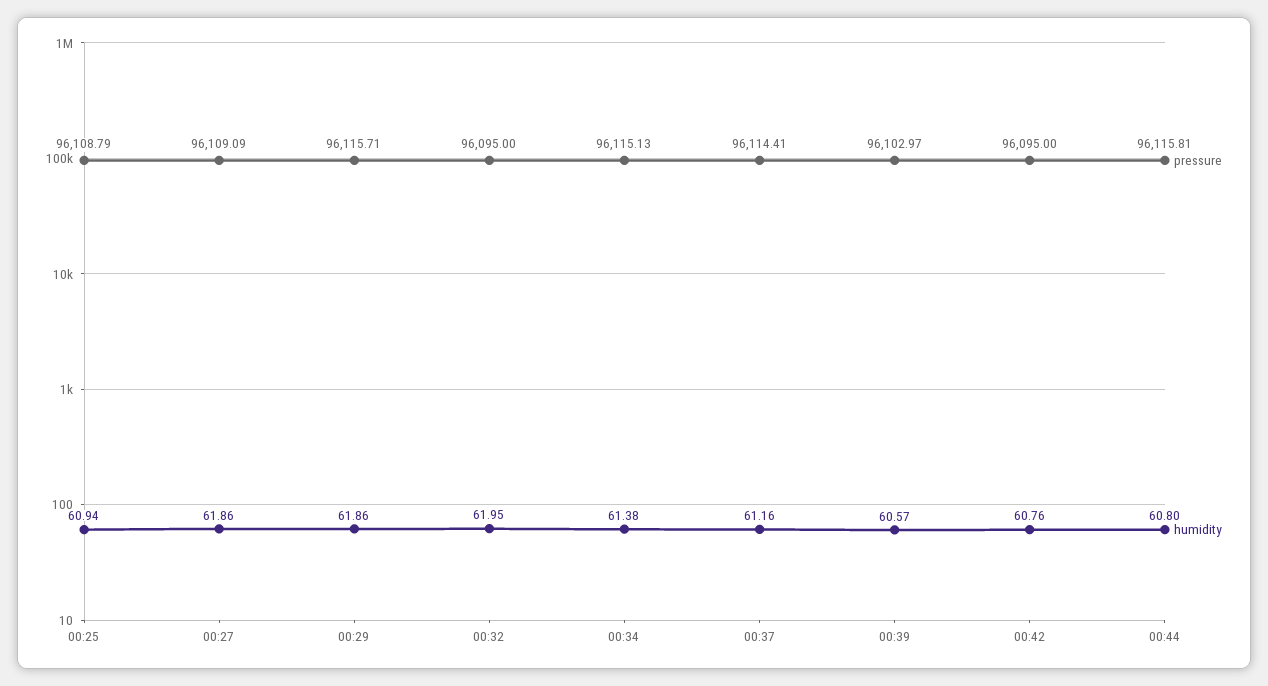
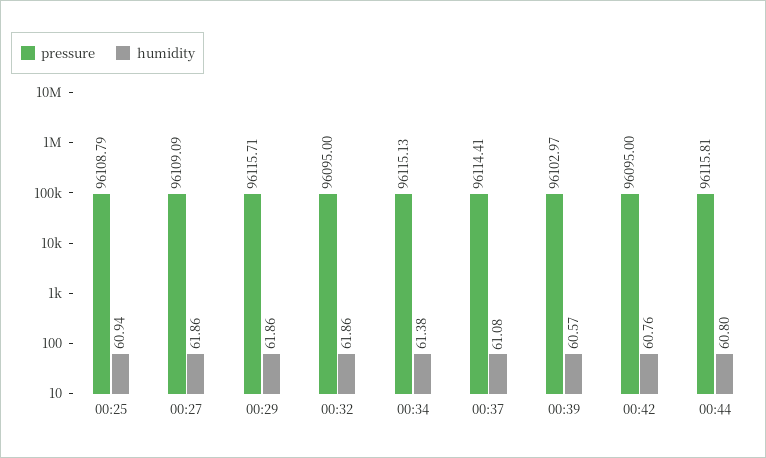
  {
    "pressure": {
      "00:25": 96108.79,
      "00:27": 96109.09,
      "00:29": 96115.71,
      "00:32": 96095,
      "00:34": 96115.13,
      "00:37": 96114.41,
      "00:39": 96102.97,
      "00:42": 96095,
      "00:44": 96115.81
    },
    "humidity": {
      "00:25": 60.94,
      "00:27": 61.86,
      "00:29": 61.86,
-     "00:32": 61.95,
+     "00:32": 61.86,
      "00:34": 61.38,
-     "00:37": 61.16,
+     "00:37": 61.08,
      "00:39": 60.57,
      "00:42": 60.76,
      "00:44": 60.8
    }
  }

